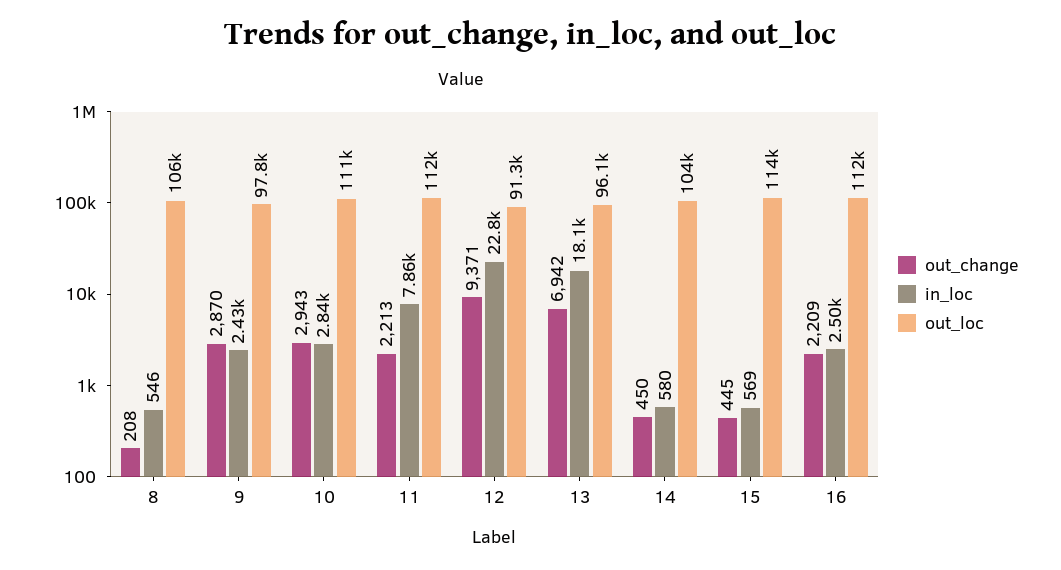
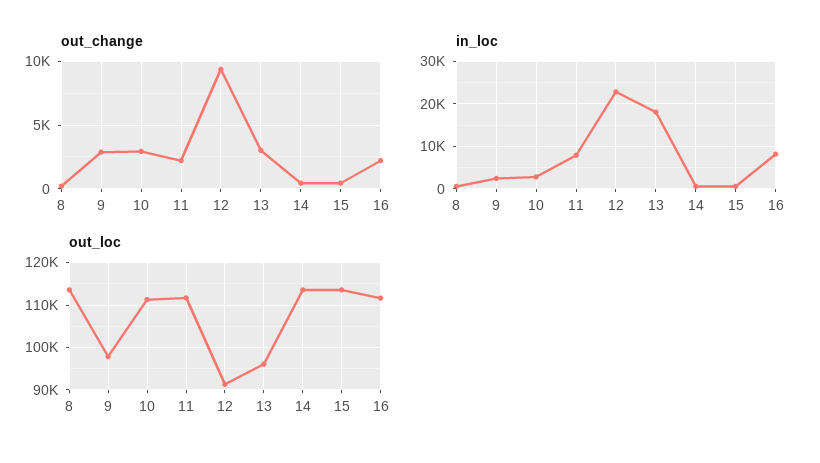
  {
    "out_change": {
      "8": 208,
      "9": 2870,
      "10": 2943,
      "11": 2213,
      "12": 9371,
-     "13": 6942,
+     "13": 3000,
      "14": 450,
      "15": 445,
      "16": 2209
    },
    "in_loc": {
      "8": 546,
      "9": 2430,
      "10": 2840,
      "11": 7860,
      "12": 22800,
      "13": 18100,
      "14": 580,
      "15": 569,
-     "16": 2500
+     "16": 8000
    },
    "out_loc": {
-     "8": 106000,
+     "8": 114000,
      "9": 97800,
      "10": 111000,
      "11": 112000,
      "12": 91300,
      "13": 96100,
-     "14": 104000,
+     "14": 114000,
      "15": 114000,
      "16": 112000
    }
  }

